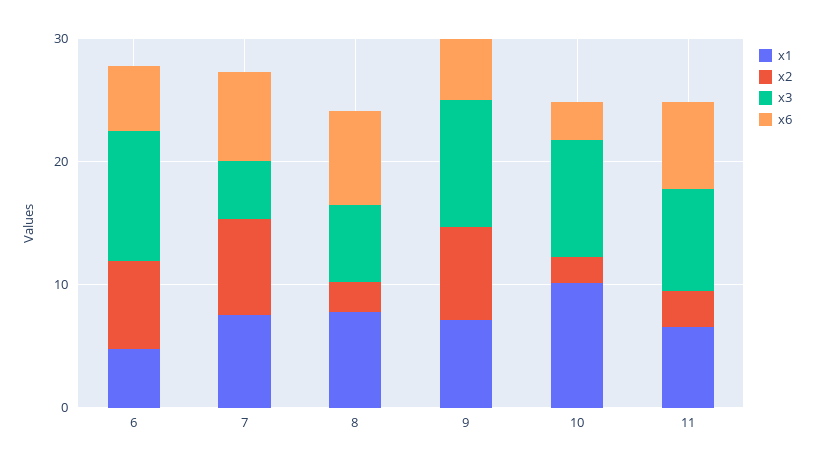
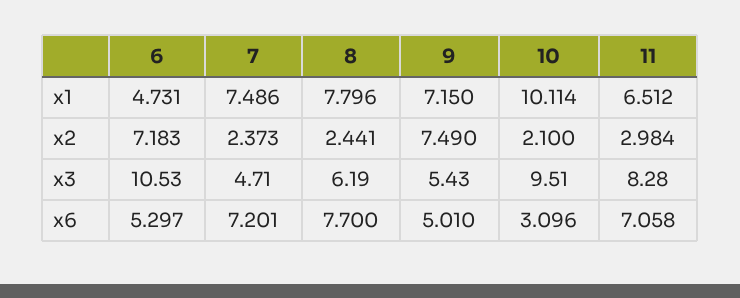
  {
    "x1": {
      "6": 4.731,
      "7": 7.486,
      "8": 7.796,
      "9": 7.15,
      "10": 10.114,
      "11": 6.512
    },
    "x2": {
      "6": 7.183,
-     "7": 8,
+     "7": 2.373,
      "8": 2.441,
      "9": 7.49,
      "10": 2.1,
      "11": 2.984
    },
    "x3": {
      "6": 10.53,
      "7": 4.71,
      "8": 6.19,
-     "9": 10,
+     "9": 5.43,
      "10": 9.51,
      "11": 8.28
    },
    "x6": {
      "6": 5.297,
      "7": 7.201,
      "8": 7.7,
      "9": 5.01,
      "10": 3.096,
      "11": 7.058
    }
  }

